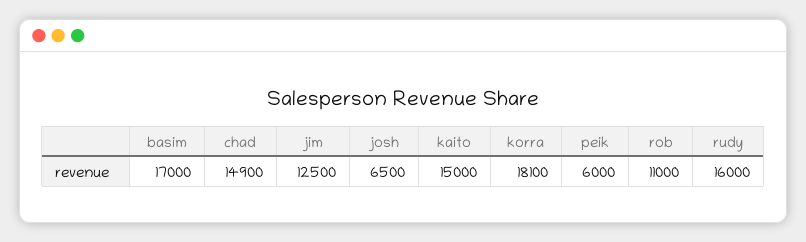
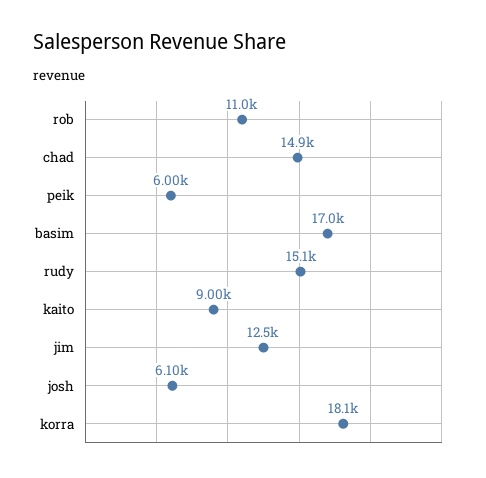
  {
    "basim": 17000,
    "chad": 14900,
    "jim": 12500,
-   "josh": 6500,
+   "josh": 6100,
-   "kaito": 15000,
+   "kaito": 9000,
    "korra": 18100,
    "peik": 6000,
    "rob": 11000,
-   "rudy": 16000
+   "rudy": 15100
  }

